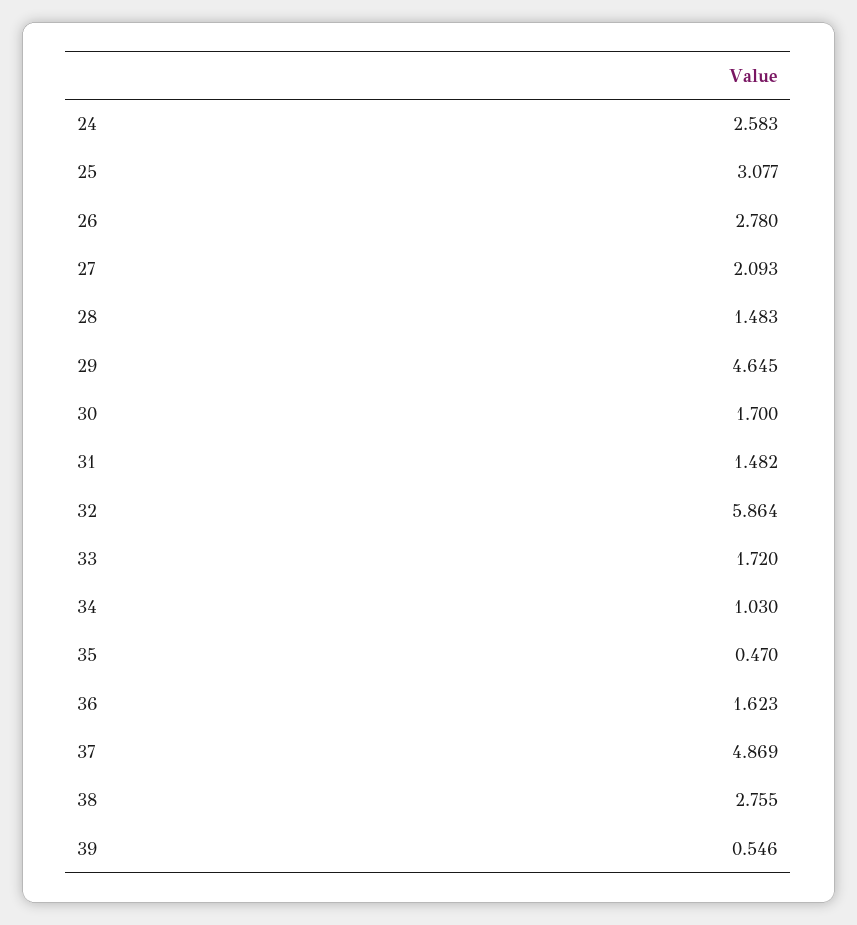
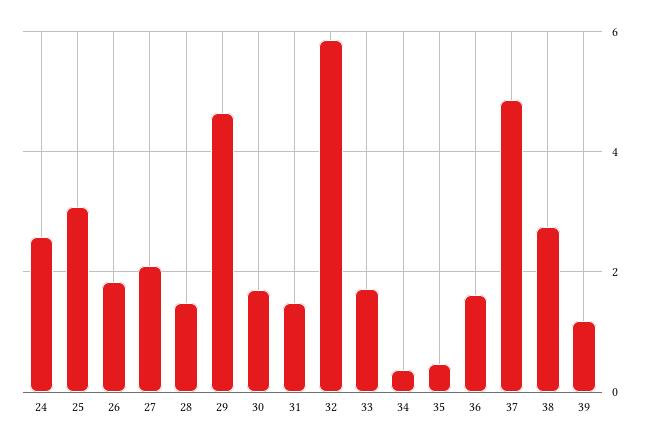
  {
    "24": 2.583,
    "25": 3.077,
-   "26": 2.78,
+   "26": 1.8,
    "27": 2.093,
    "28": 1.483,
    "29": 4.645,
    "30": 1.7,
    "31": 1.482,
    "32": 5.864,
    "33": 1.72,
-   "34": 1.03,
+   "34": 0.4,
    "35": 0.47,
    "36": 1.623,
    "37": 4.869,
    "38": 2.755,
-   "39": 0.546
+   "39": 1.2
  }

